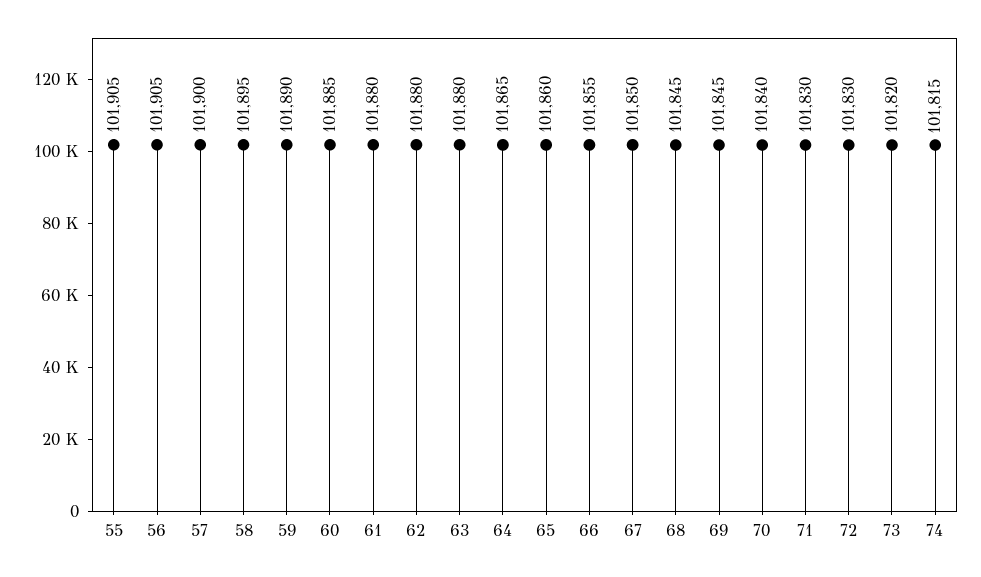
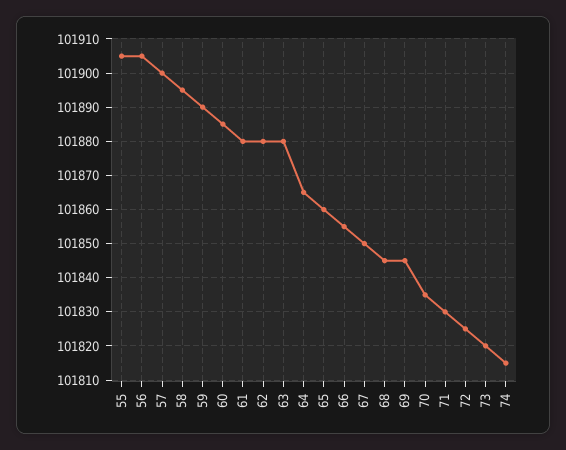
  {
    "55": 101905,
    "56": 101905,
    "57": 101900,
    "58": 101895,
    "59": 101890,
    "60": 101885,
    "61": 101880,
    "62": 101880,
    "63": 101880,
    "64": 101865,
    "65": 101860,
    "66": 101855,
    "67": 101850,
    "68": 101845,
    "69": 101845,
-   "70": 101840,
+   "70": 101835,
    "71": 101830,
-   "72": 101830,
+   "72": 101825,
    "73": 101820,
    "74": 101815
  }

